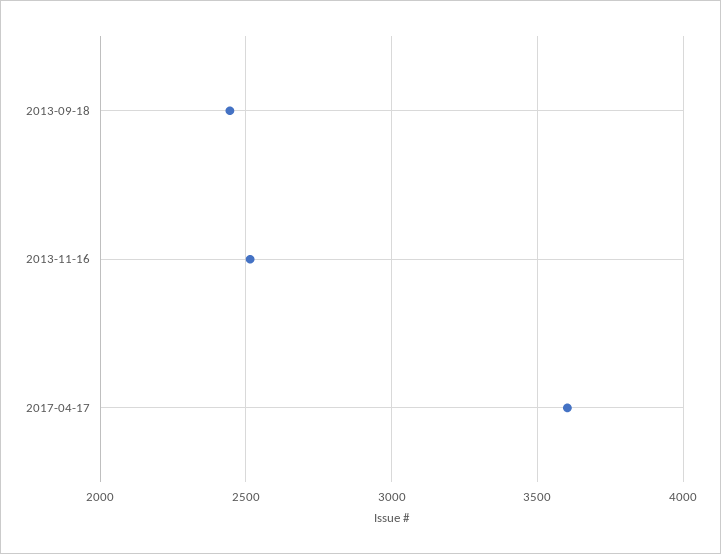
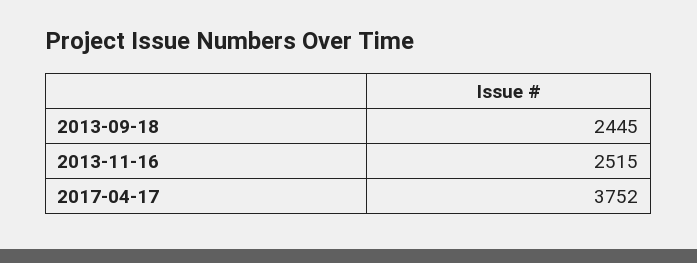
  {
    "2013-09-18": 2445,
    "2013-11-16": 2515,
-   "2017-04-17": 3600
+   "2017-04-17": 3752
  }

